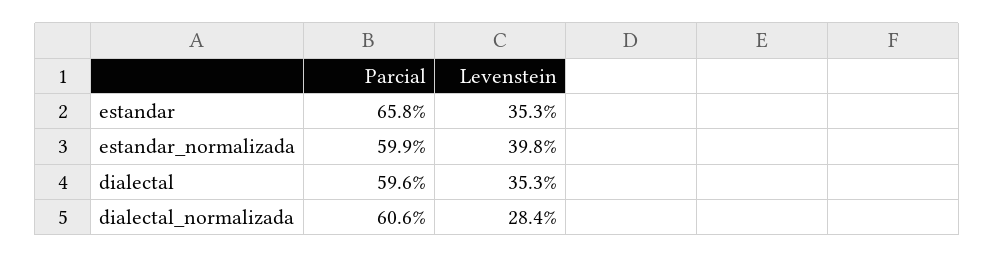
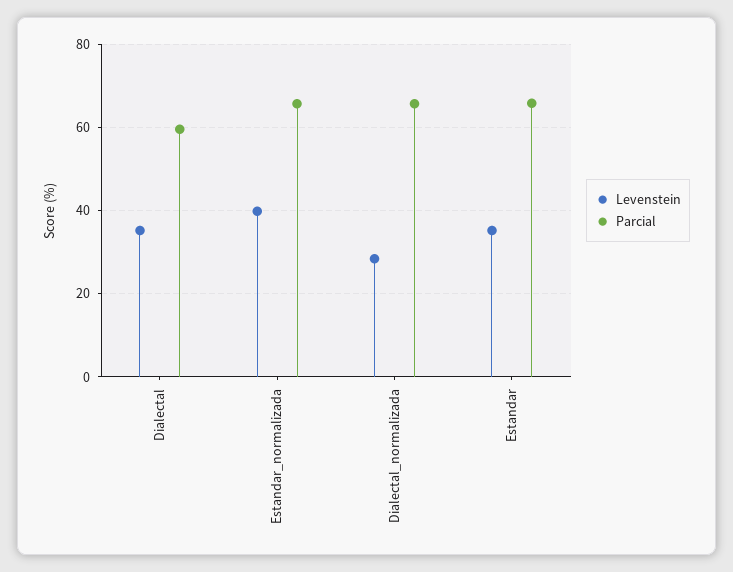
  {
    "Parcial": {
      "estandar": 65.8,
-     "estandar_normalizada": 59.9,
+     "estandar_normalizada": 66,
      "dialectal": 59.6,
-     "dialectal_normalizada": 60.6
+     "dialectal_normalizada": 66
    },
    "Levenstein": {
      "estandar": 35.3,
      "estandar_normalizada": 39.8,
      "dialectal": 35.3,
      "dialectal_normalizada": 28.4
    }
  }

